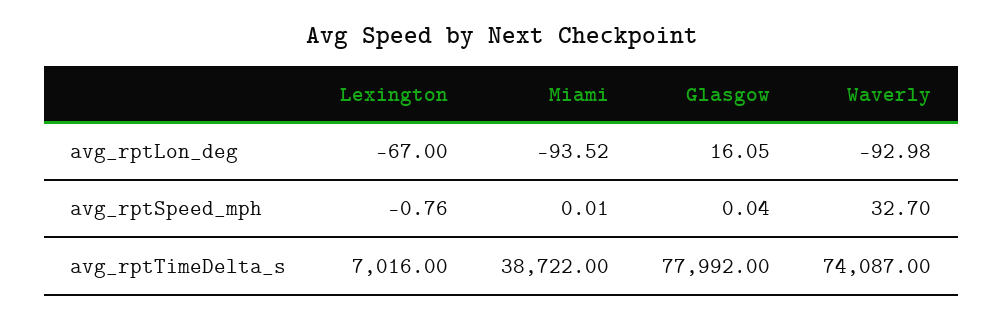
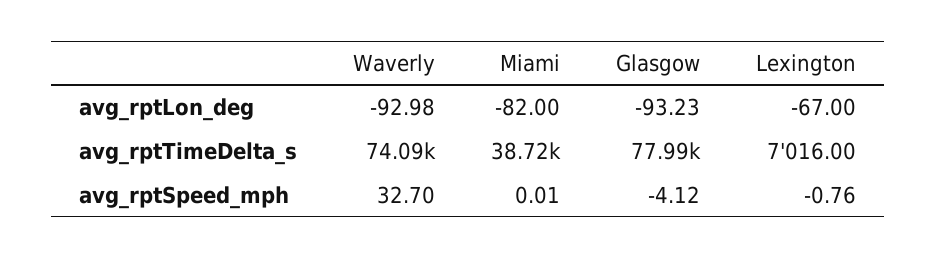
  {
    "Lexington": {
      "avg_rptLon_deg": -67,
      "avg_rptSpeed_mph": -0.76,
      "avg_rptTimeDelta_s": 7016
    },
    "Miami": {
-     "avg_rptLon_deg": -93.52,
+     "avg_rptLon_deg": -82,
      "avg_rptSpeed_mph": 0.01,
      "avg_rptTimeDelta_s": 38722
    },
    "Glasgow": {
-     "avg_rptLon_deg": 16.05,
+     "avg_rptLon_deg": -93.23,
-     "avg_rptSpeed_mph": 0.04,
+     "avg_rptSpeed_mph": -4.12,
      "avg_rptTimeDelta_s": 77992
    },
    "Waverly": {
      "avg_rptLon_deg": -92.98,
      "avg_rptSpeed_mph": 32.7,
      "avg_rptTimeDelta_s": 74087
    }
  }

